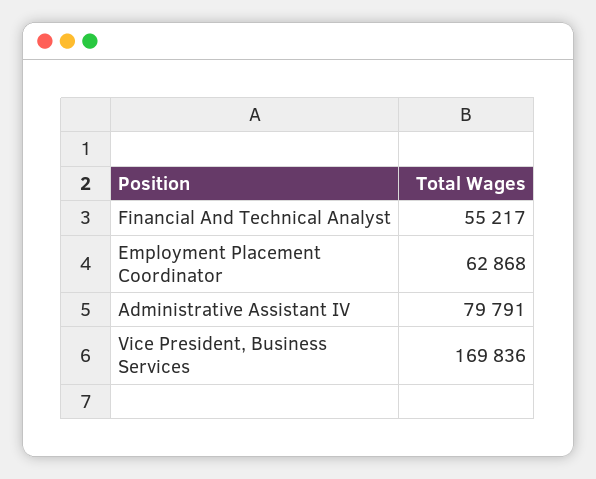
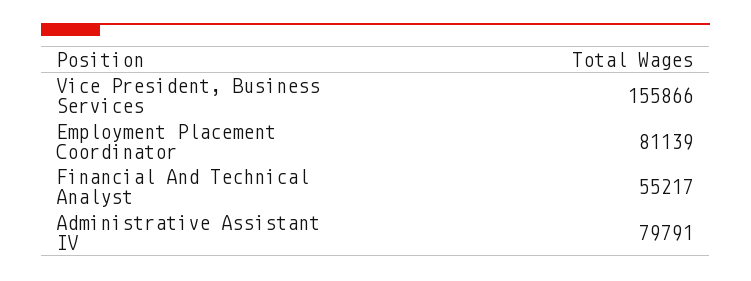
  {
    "Financial And Technical Analyst": 55217,
-   "Employment Placement Coordinator": 62868,
+   "Employment Placement Coordinator": 81139,
    "Administrative Assistant IV": 79791,
-   "Vice President, Business Services": 169836
+   "Vice President, Business Services": 155866
  }

